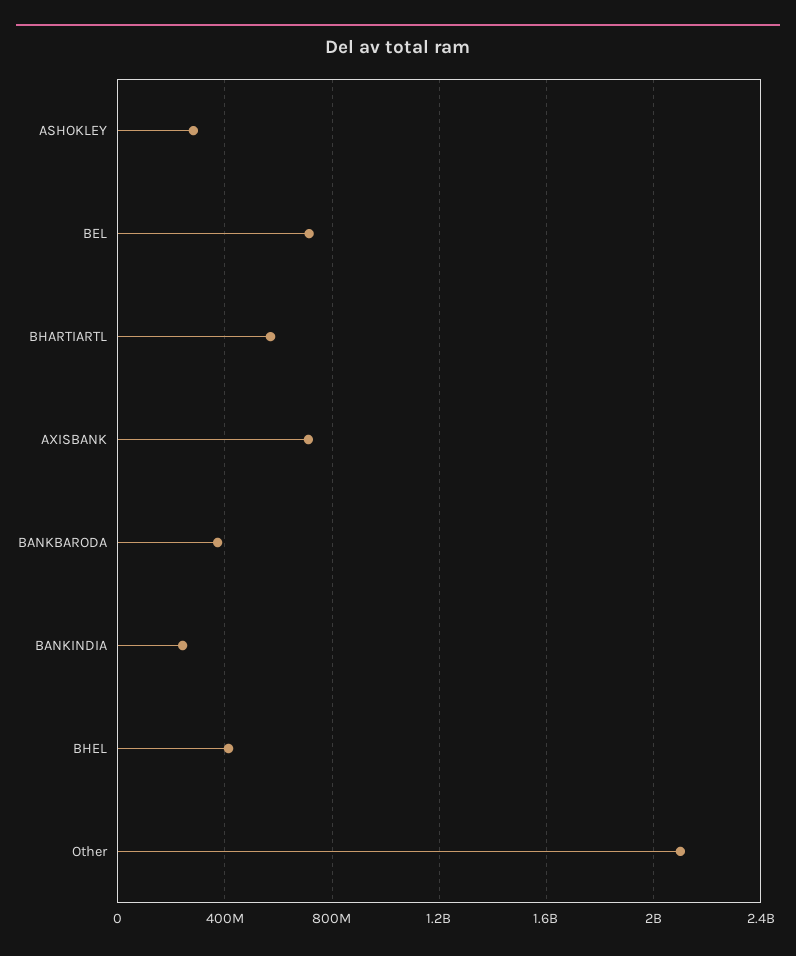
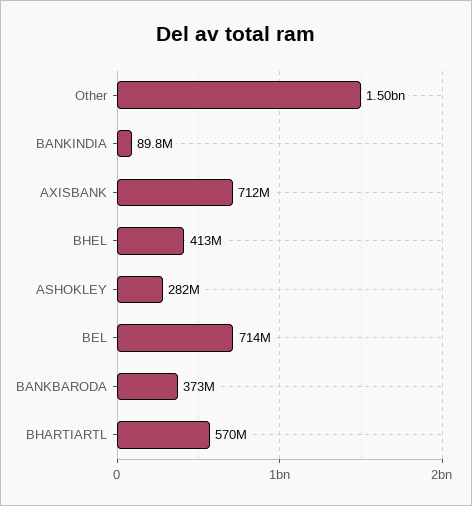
  {
    "ASHOKLEY": 282000000,
    "BEL": 714000000,
    "BHARTIARTL": 570000000,
    "AXISBANK": 712000000,
    "BANKBARODA": 373000000,
-   "BANKINDIA": 250000000,
+   "BANKINDIA": 89800000,
    "BHEL": 413000000,
-   "Other": 2100000000
+   "Other": 1500000000
  }

